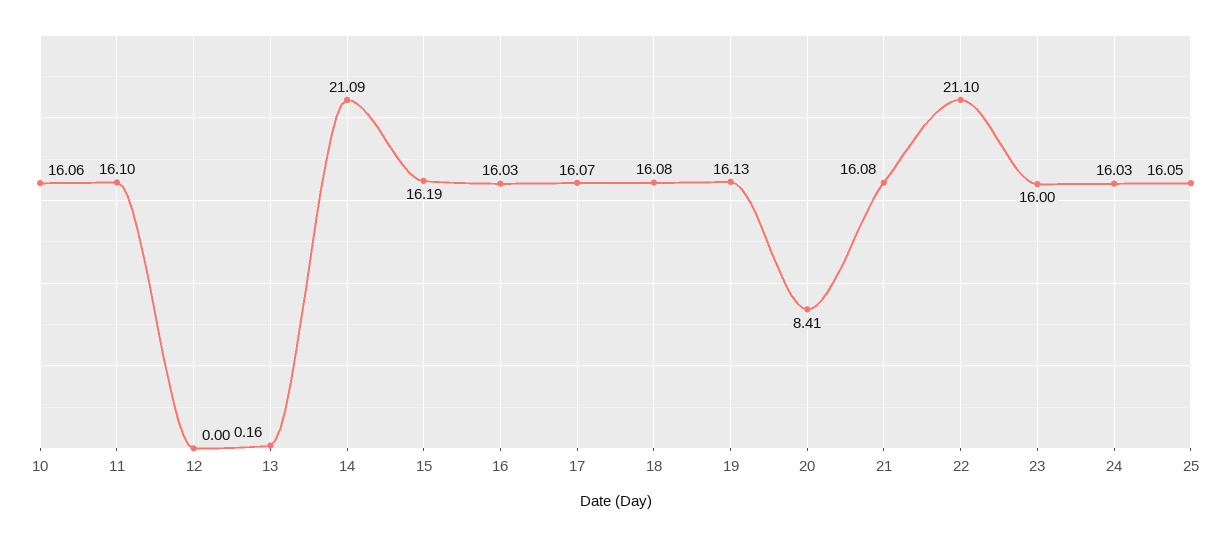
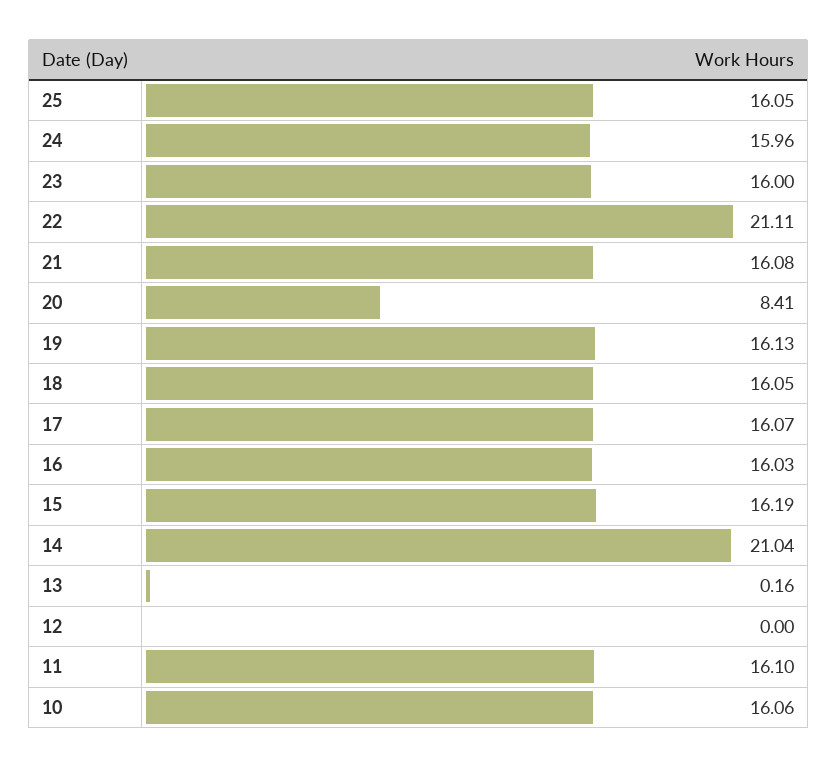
  {
    "10": 16.06,
    "11": 16.1,
    "12": 0,
    "13": 0.16,
-   "14": 21.09,
+   "14": 21.04,
    "15": 16.19,
    "16": 16.03,
    "17": 16.07,
-   "18": 16.08,
+   "18": 16.05,
    "19": 16.13,
    "20": 8.41,
    "21": 16.08,
-   "22": 21.1,
+   "22": 21.11,
    "23": 16,
-   "24": 16.03,
+   "24": 15.96,
    "25": 16.05
  }

